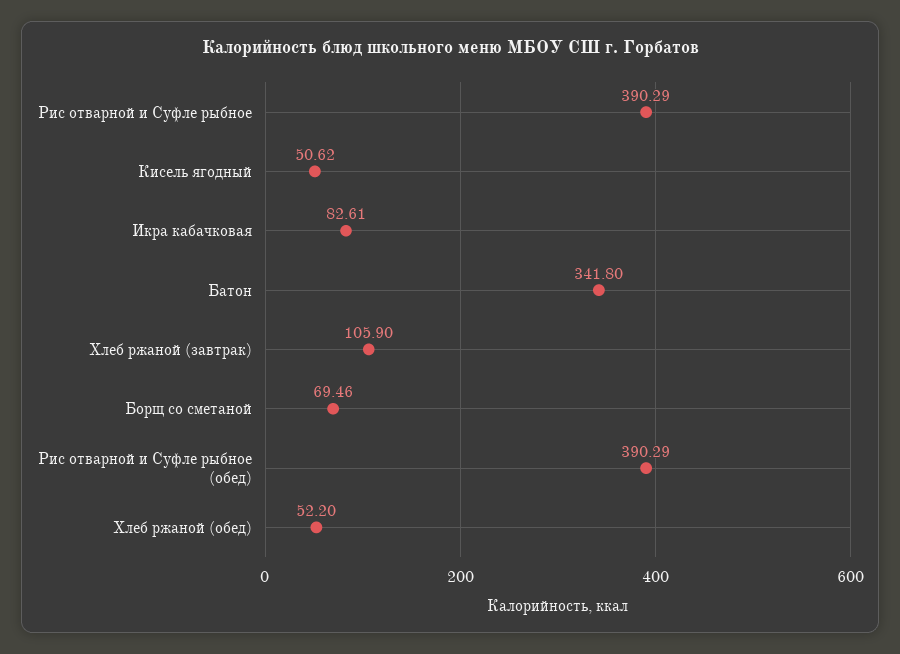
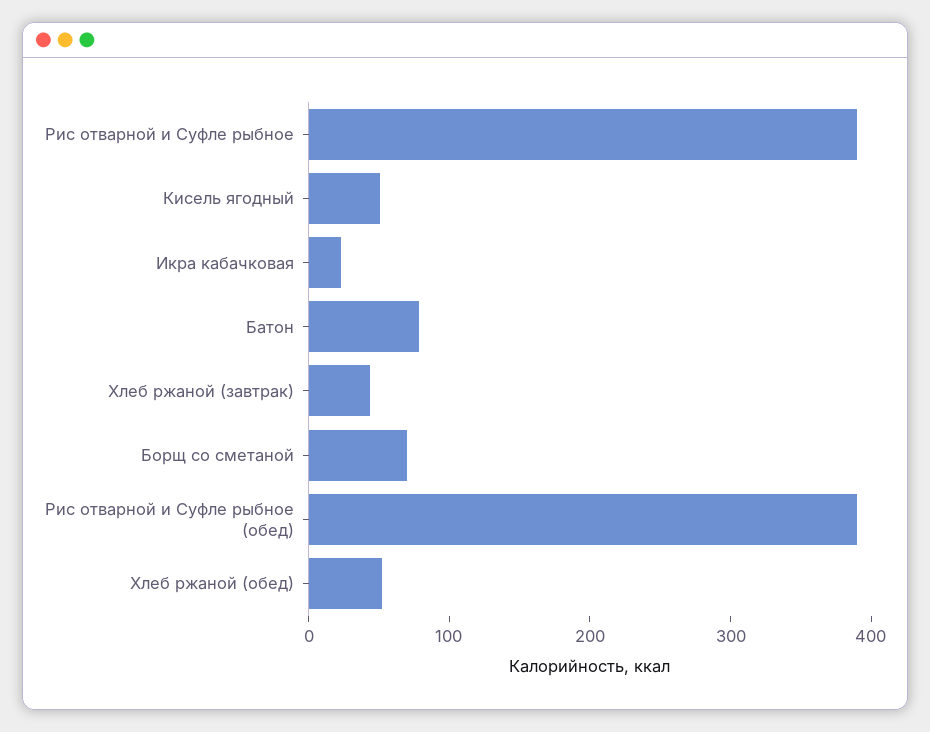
  {
    "Рис отварной и Суфле рыбное": 390.29,
    "Кисель ягодный": 50.62,
-   "Икра кабачковая": 82.61,
+   "Икра кабачковая": 20,
-   "Батон": 341.8,
+   "Батон": 80,
-   "Хлеб ржаной (завтрак)": 105.9,
+   "Хлеб ржаной (завтрак)": 40,
    "Борщ со сметаной": 69.46,
    "Рис отварной и Суфле рыбное (обед)": 390.29,
    "Хлеб ржаной (обед)": 52.2
  }

